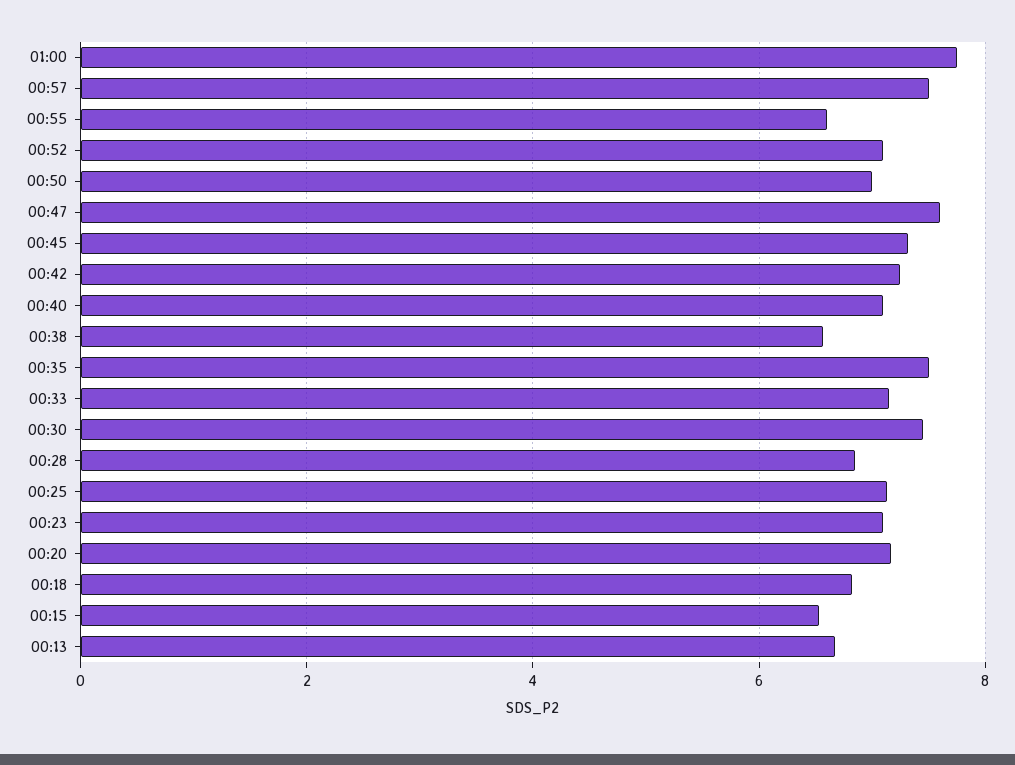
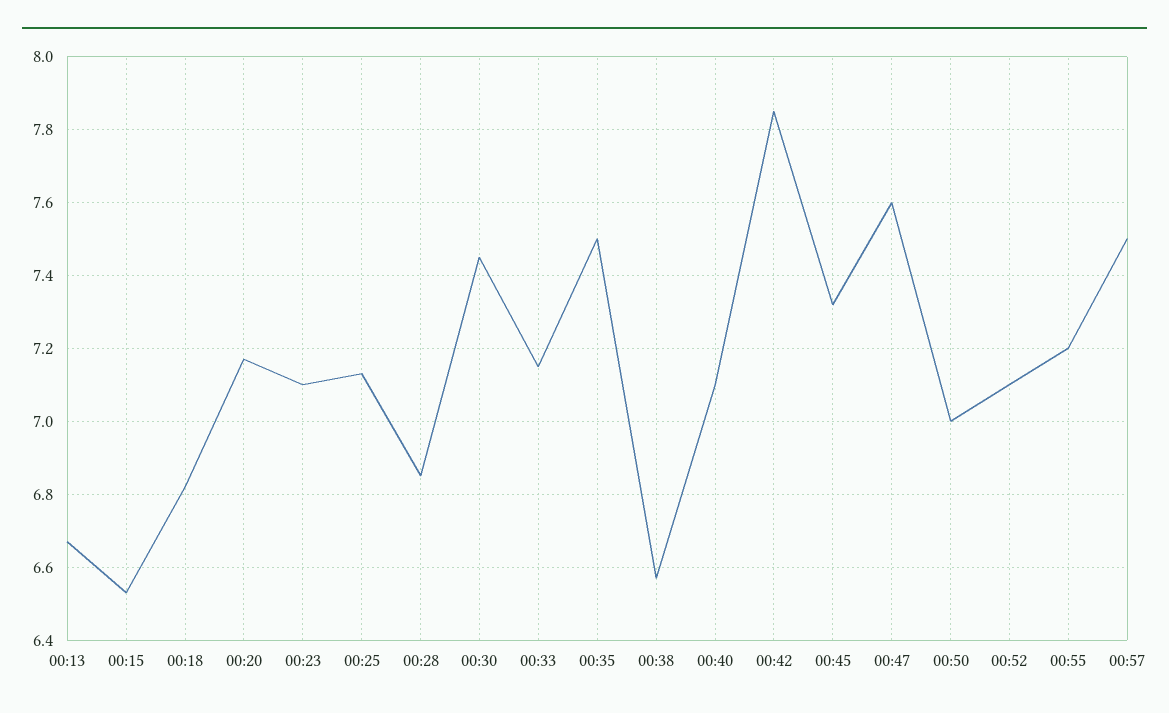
  {
-   "01:00": 7.8,
    "00:57": 7.5,
-   "00:55": 6.6,
+   "00:55": 7.2,
    "00:52": 7.1,
    "00:50": 7,
    "00:47": 7.6,
    "00:45": 7.3,
-   "00:42": 7.2,
+   "00:42": 7.85,
    "00:40": 7.1,
    "00:38": 6.55,
    "00:35": 7.5,
    "00:33": 7.15,
    "00:30": 7.45,
    "00:28": 6.85,
    "00:25": 7.15,
    "00:23": 7.1,
    "00:20": 7.15,
    "00:18": 6.8,
    "00:15": 6.55,
    "00:13": 6.65
  }

